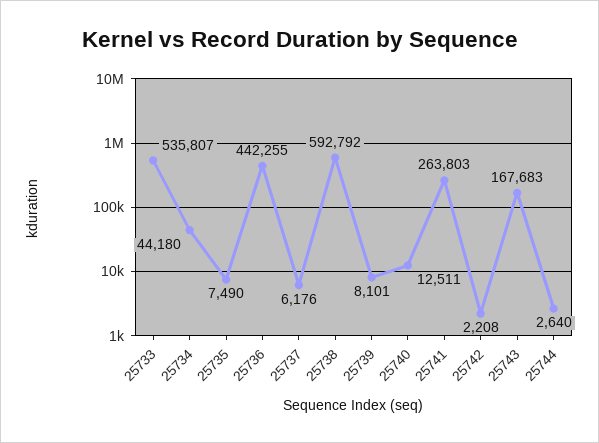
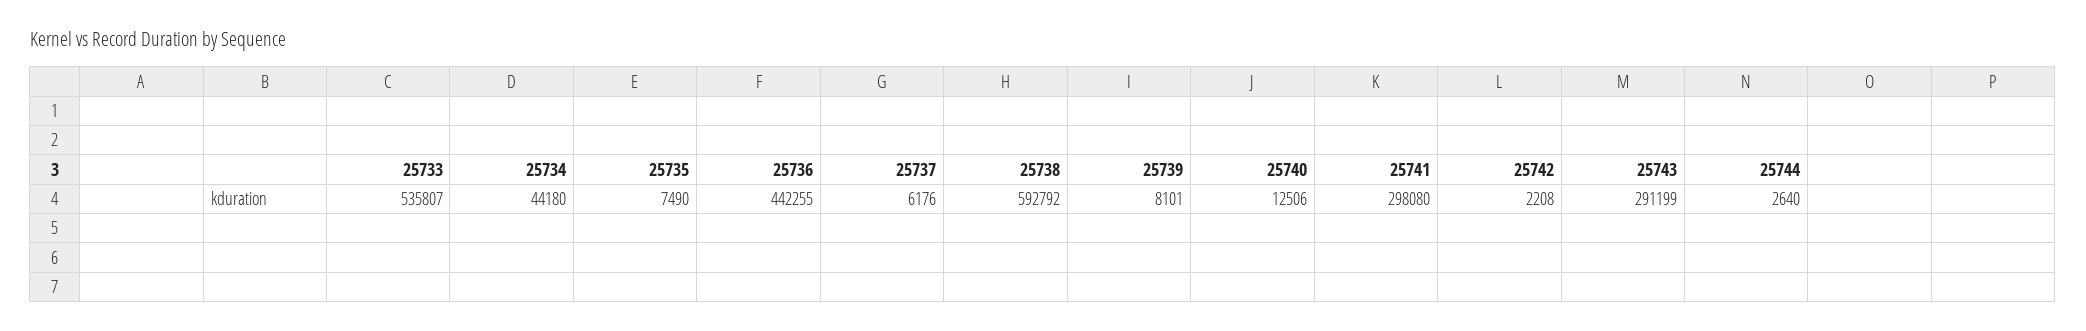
  {
    "25733": 535807,
    "25734": 44180,
    "25735": 7490,
    "25736": 442255,
    "25737": 6176,
    "25738": 592792,
    "25739": 8101,
-   "25740": 12511,
+   "25740": 12506,
-   "25741": 263803,
+   "25741": 298080,
    "25742": 2208,
-   "25743": 167683,
+   "25743": 291199,
    "25744": 2640
  }

